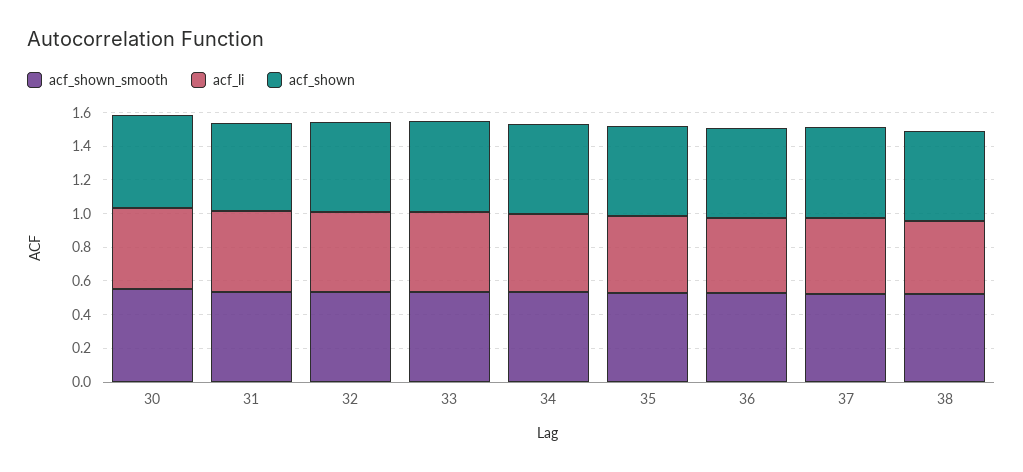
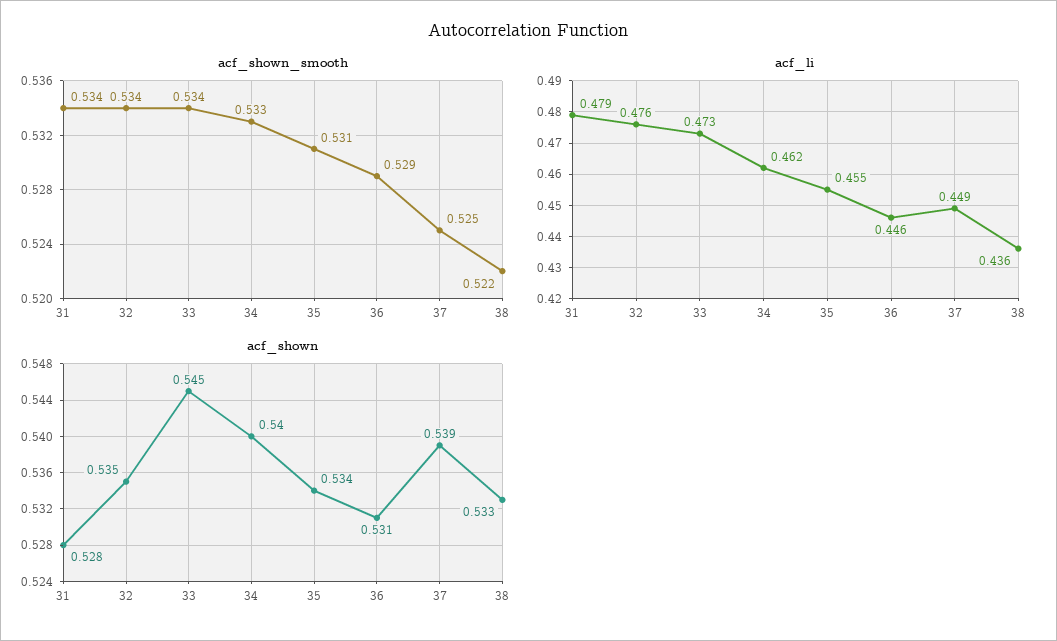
  {
    "acf_shown_smooth": {
-     "30": 0.55,
      "31": 0.534,
      "32": 0.534,
      "33": 0.534,
      "34": 0.533,
      "35": 0.531,
      "36": 0.529,
      "37": 0.525,
      "38": 0.522
    },
    "acf_li": {
-     "30": 0.5,
      "31": 0.479,
      "32": 0.476,
      "33": 0.473,
      "34": 0.462,
      "35": 0.455,
      "36": 0.446,
      "37": 0.449,
      "38": 0.436
    },
    "acf_shown": {
-     "30": 0.55,
      "31": 0.528,
      "32": 0.535,
      "33": 0.545,
      "34": 0.54,
      "35": 0.534,
      "36": 0.531,
      "37": 0.539,
      "38": 0.533
    }
  }

